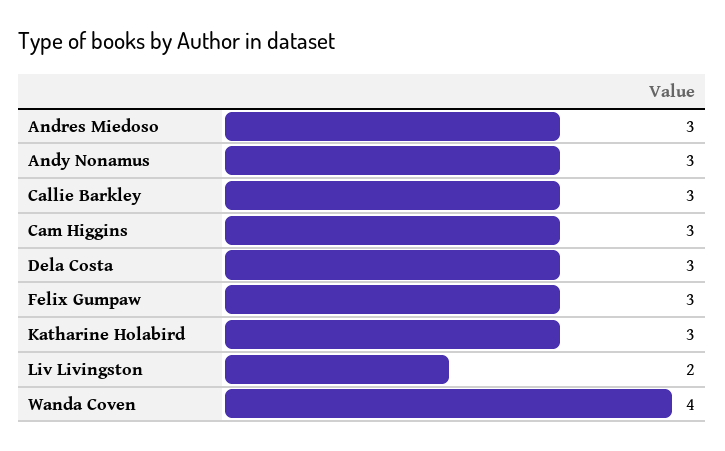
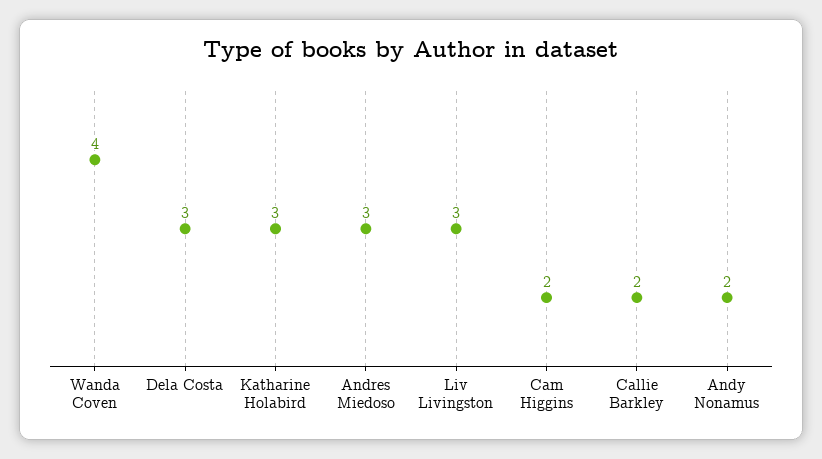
  {
    "Andres Miedoso": 3,
-   "Andy Nonamus": 3,
+   "Andy Nonamus": 2,
-   "Callie Barkley": 3,
+   "Callie Barkley": 2,
-   "Cam Higgins": 3,
+   "Cam Higgins": 2,
    "Dela Costa": 3,
-   "Felix Gumpaw": 3,
    "Katharine Holabird": 3,
-   "Liv Livingston": 2,
+   "Liv Livingston": 3,
    "Wanda Coven": 4
  }

